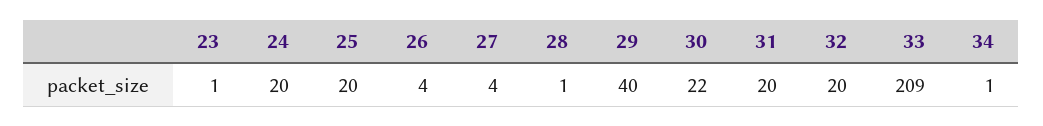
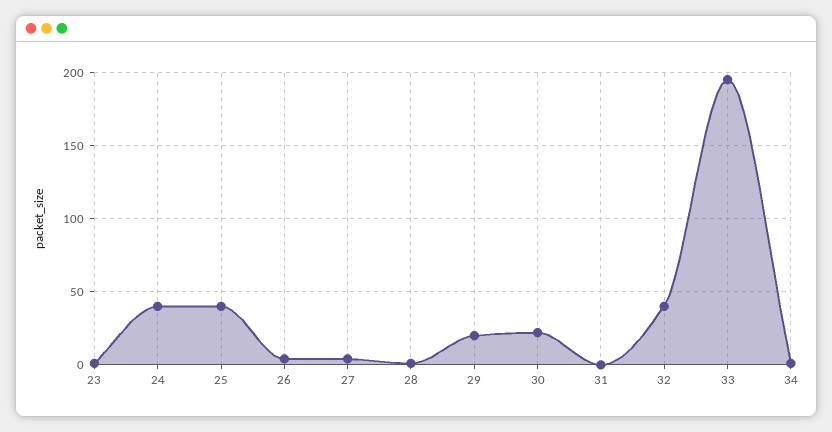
  {
    "23": 1,
-   "24": 20,
+   "24": 40,
-   "25": 20,
+   "25": 40,
    "26": 4,
    "27": 4,
    "28": 1,
-   "29": 40,
+   "29": 20,
    "30": 22,
-   "31": 20,
+   "31": 0,
-   "32": 20,
+   "32": 40,
-   "33": 209,
+   "33": 195,
    "34": 1
  }

